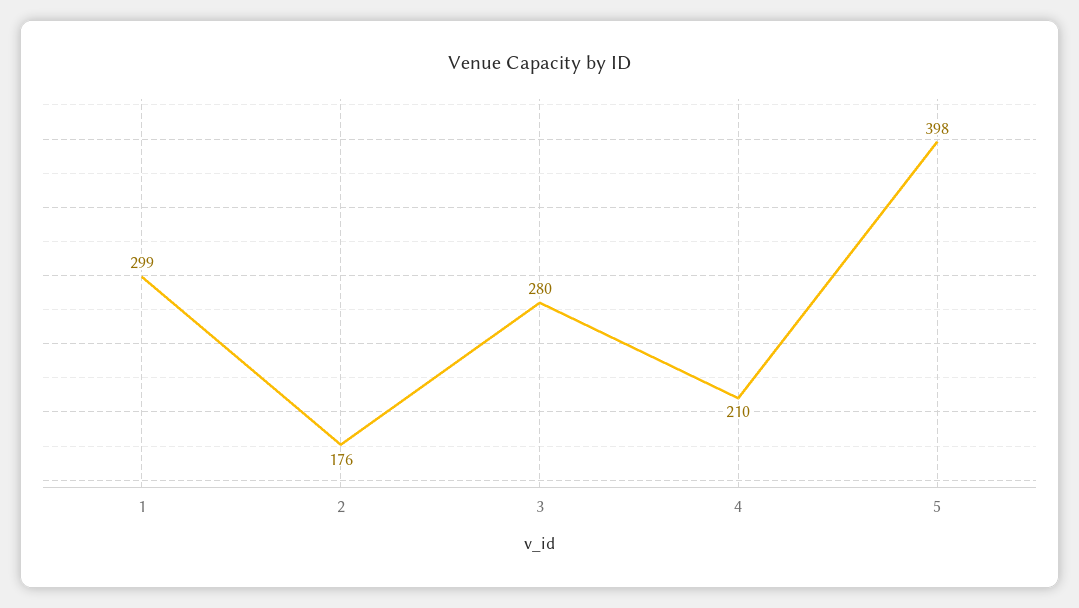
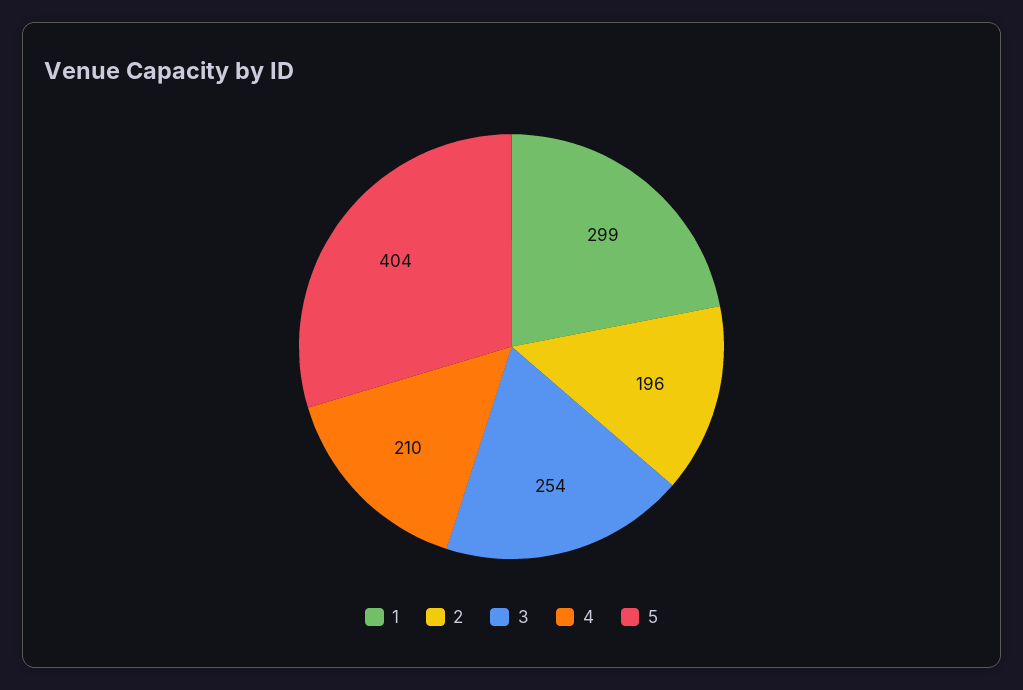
  {
    "1": 299,
-   "2": 176,
+   "2": 196,
-   "3": 280,
+   "3": 254,
    "4": 210,
-   "5": 398
+   "5": 404
  }

